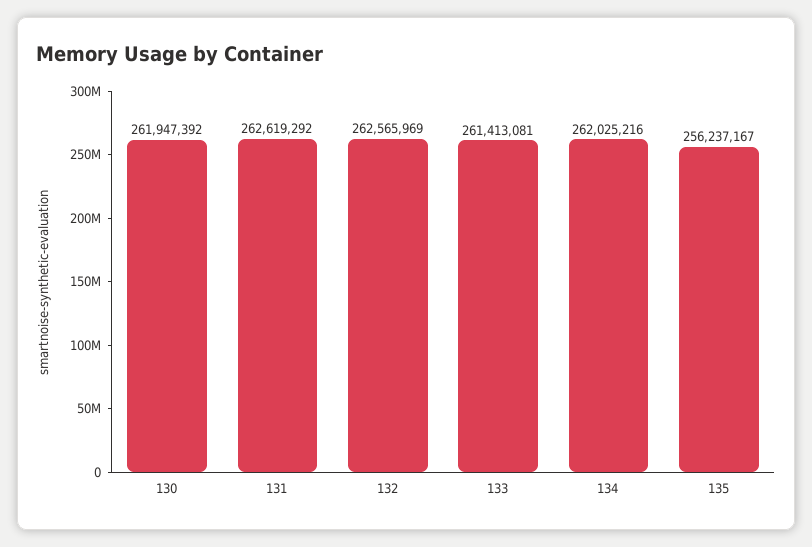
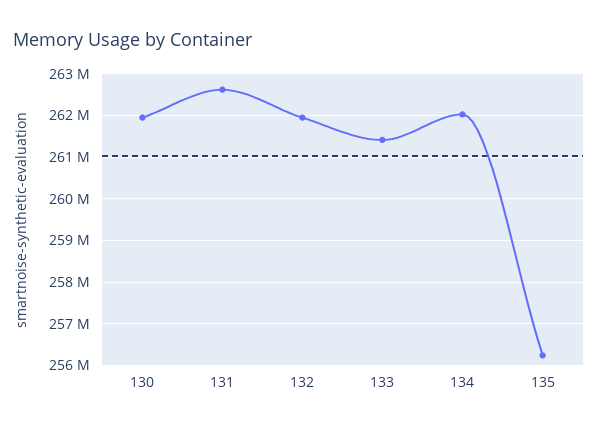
  {
    "130": 261947392,
    "131": 262619292,
-   "132": 262565969,
+   "132": 262000000,
    "133": 261413081,
    "134": 262025216,
    "135": 256237167
  }

